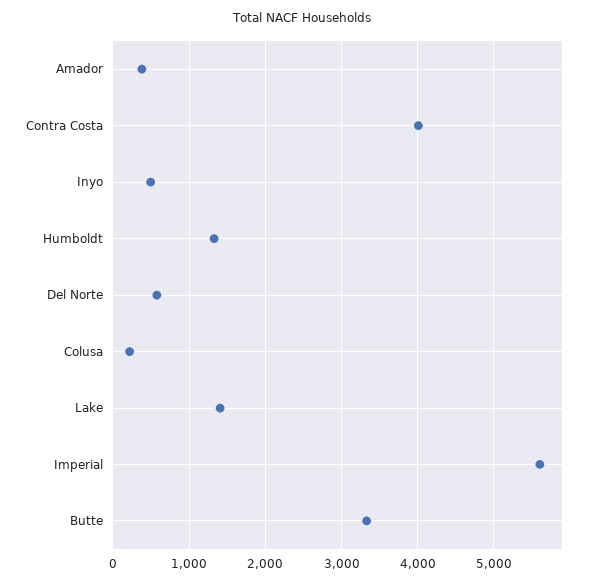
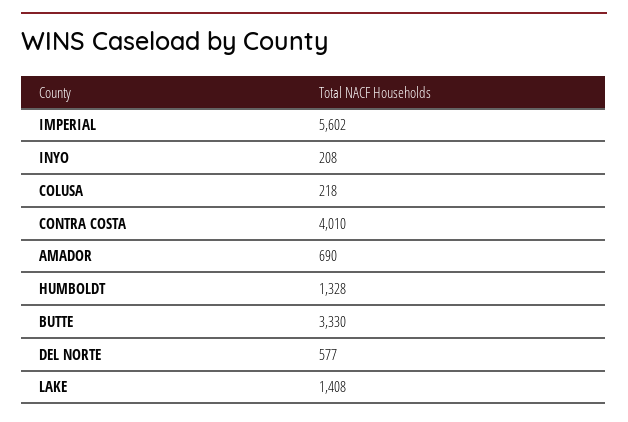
  {
-   "Amador": 400,
+   "Amador": 690,
    "Contra Costa": 4010,
-   "Inyo": 500,
+   "Inyo": 208,
    "Humboldt": 1328,
    "Del Norte": 577,
    "Colusa": 218,
    "Lake": 1408,
    "Imperial": 5602,
    "Butte": 3330
  }

